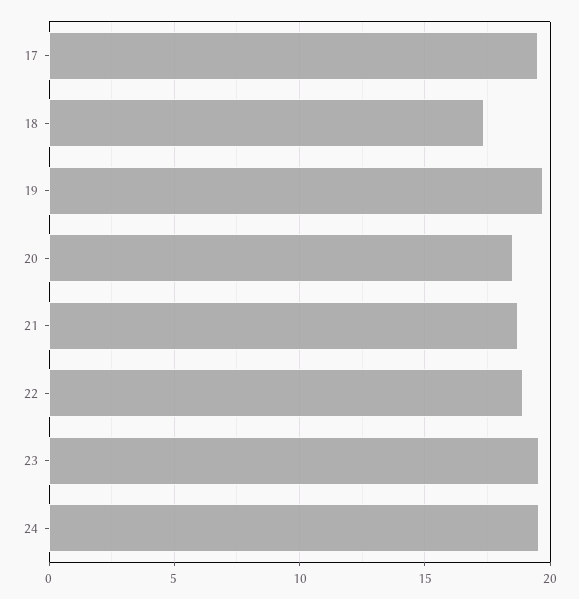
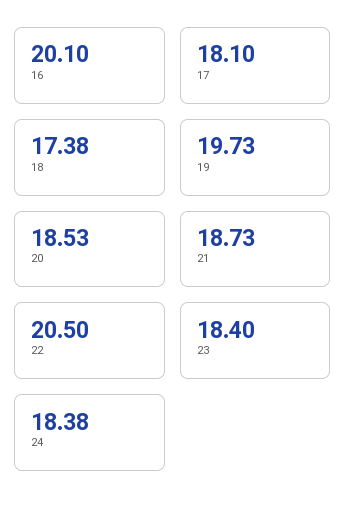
  {
-   "17": 19.5,
+   "17": 18.1,
    "18": 17.38,
    "19": 19.73,
    "20": 18.53,
    "21": 18.73,
-   "22": 19,
+   "22": 20.5,
-   "23": 19.5,
+   "23": 18.4,
-   "24": 19.5
+   "24": 18.38,
+   "16": 20.1
  }

